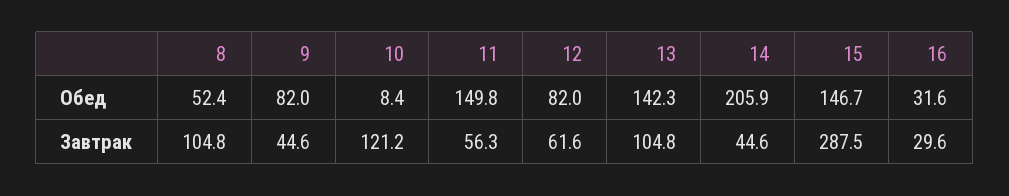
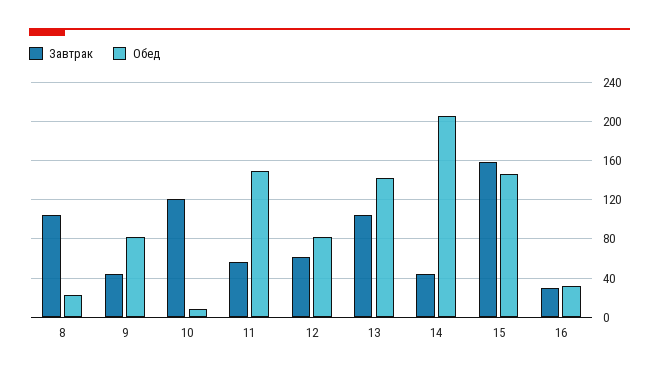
  {
    "Обед": {
-     "8": 52.4,
+     "8": 20,
      "9": 82,
      "10": 8.4,
      "11": 149.8,
      "12": 82,
      "13": 142.3,
      "14": 205.9,
      "15": 146.7,
      "16": 31.6
    },
    "Завтрак": {
      "8": 104.8,
      "9": 44.6,
      "10": 121.2,
      "11": 56.3,
      "12": 61.6,
      "13": 104.8,
      "14": 44.6,
-     "15": 287.5,
+     "15": 160,
      "16": 29.6
    }
  }

